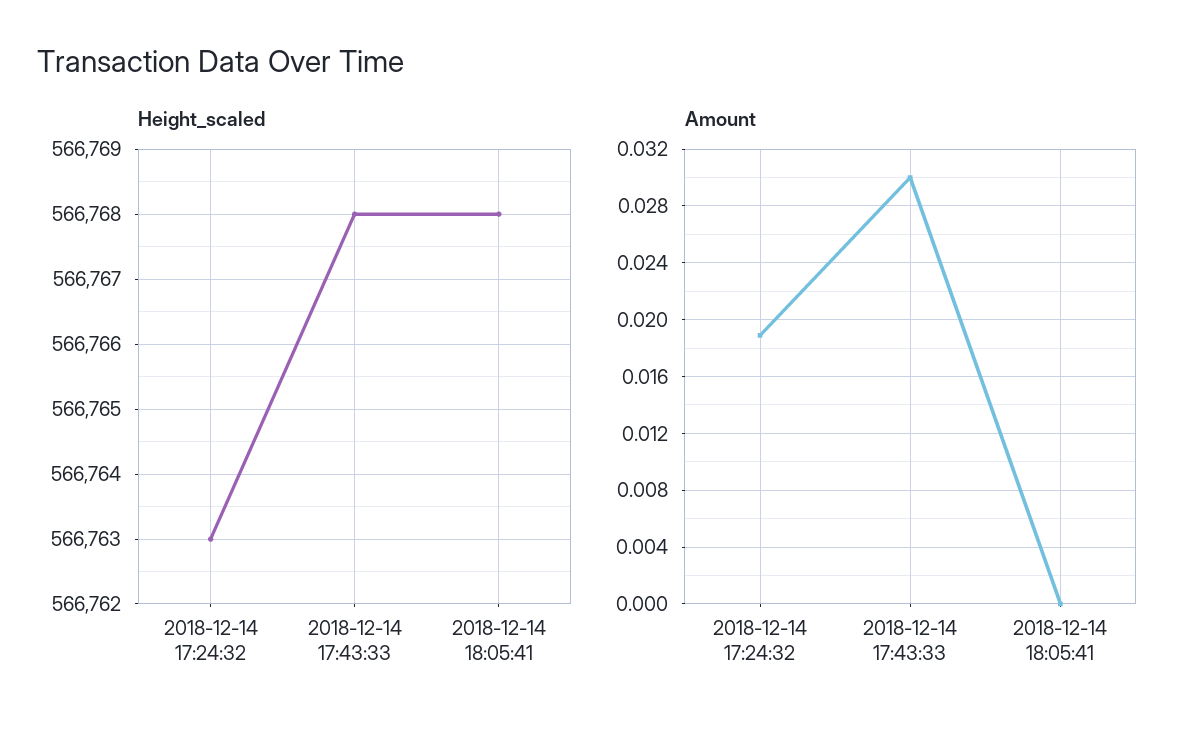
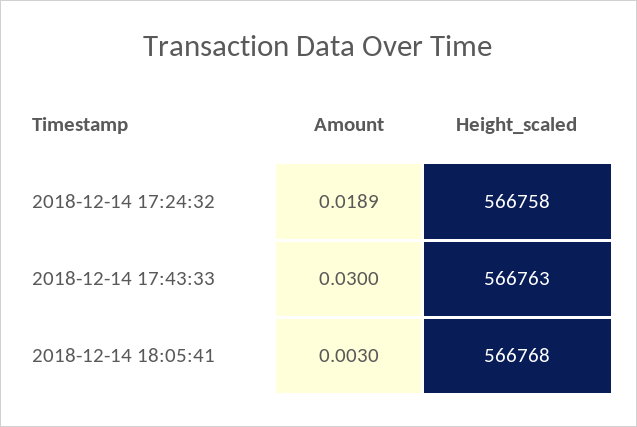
  {
    "Height_scaled": {
-     "2018-12-14 17:24:32": 566763,
+     "2018-12-14 17:24:32": 566758,
-     "2018-12-14 17:43:33": 566768,
+     "2018-12-14 17:43:33": 566763,
      "2018-12-14 18:05:41": 566768
    },
    "Amount": {
      "2018-12-14 17:24:32": 0.0189,
      "2018-12-14 17:43:33": 0.03,
-     "2018-12-14 18:05:41": 0
+     "2018-12-14 18:05:41": 0.003
    }
  }

